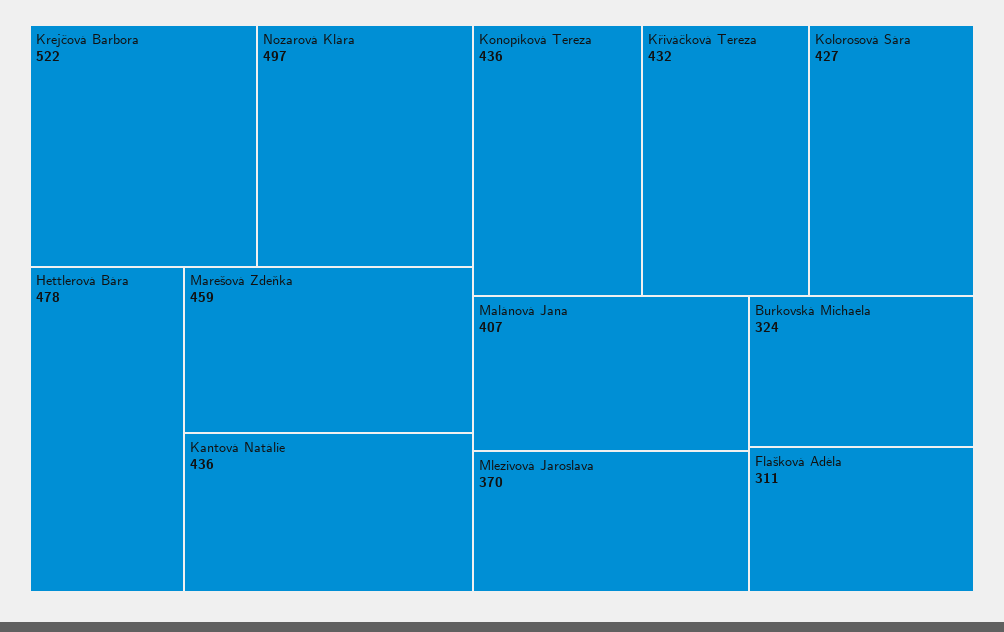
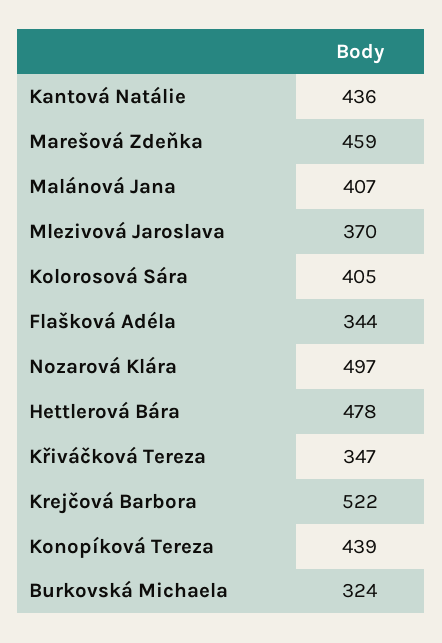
  {
    "Krejčová Barbora": 522,
    "Nozarová Klára": 497,
    "Hettlerová Bára": 478,
    "Marešová Zdeňka": 459,
    "Kantová Natálie": 436,
-   "Konopíková Tereza": 436,
+   "Konopíková Tereza": 439,
-   "Křiváčková Tereza": 432,
+   "Křiváčková Tereza": 347,
-   "Kolorosová Sára": 427,
+   "Kolorosová Sára": 405,
    "Malánová Jana": 407,
    "Mlezivová Jaroslava": 370,
    "Burkovská Michaela": 324,
-   "Flašková Adéla": 311
+   "Flašková Adéla": 344
  }

